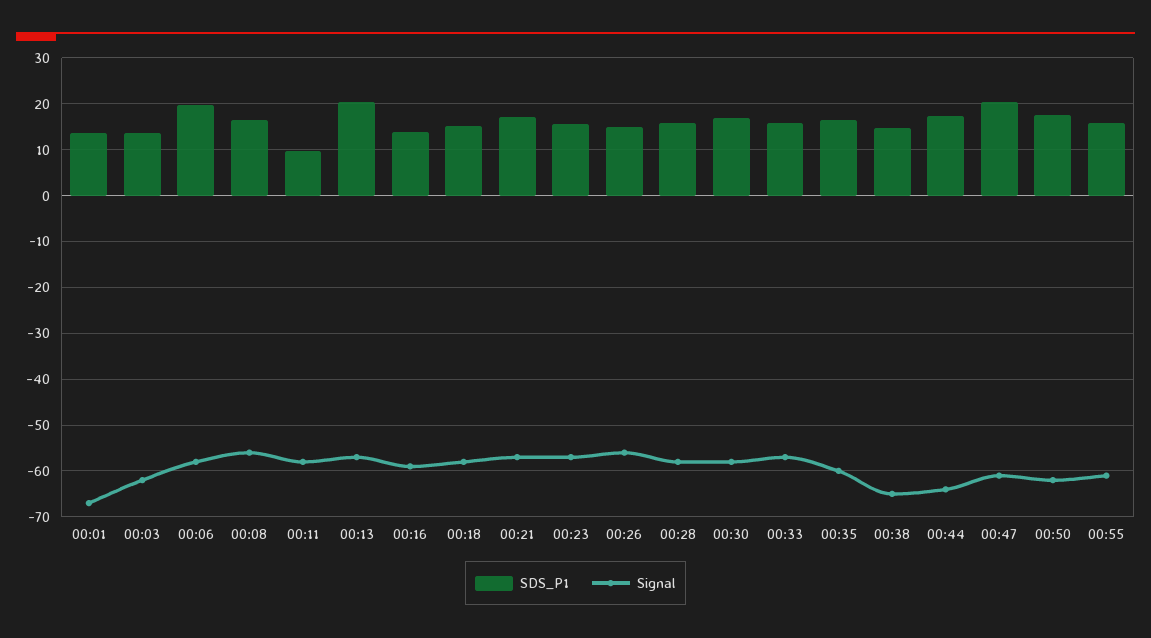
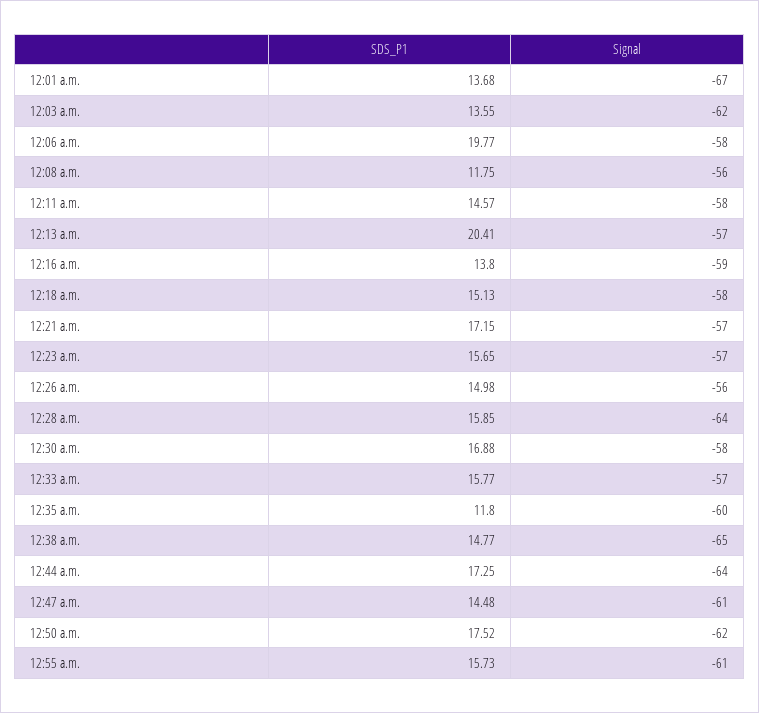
  {
    "SDS_P1": {
      "00:01": 13.68,
      "00:03": 13.55,
      "00:06": 19.77,
-     "00:08": 16,
+     "00:08": 11.75,
-     "00:11": 10,
+     "00:11": 14.57,
      "00:13": 20.41,
      "00:16": 13.8,
      "00:18": 15.13,
      "00:21": 17.15,
      "00:23": 15.65,
      "00:26": 14.98,
      "00:28": 15.85,
      "00:30": 16.88,
      "00:33": 15.77,
-     "00:35": 16,
+     "00:35": 11.8,
      "00:38": 14.77,
      "00:44": 17.25,
-     "00:47": 20,
+     "00:47": 14.48,
      "00:50": 17.52,
      "00:55": 15.73
    },
    "Signal": {
      "00:01": -67,
      "00:03": -62,
      "00:06": -58,
      "00:08": -56,
      "00:11": -58,
      "00:13": -57,
      "00:16": -59,
      "00:18": -58,
      "00:21": -57,
      "00:23": -57,
      "00:26": -56,
-     "00:28": -58,
+     "00:28": -64,
      "00:30": -58,
      "00:33": -57,
      "00:35": -60,
      "00:38": -65,
      "00:44": -64,
      "00:47": -61,
      "00:50": -62,
      "00:55": -61
    }
  }

